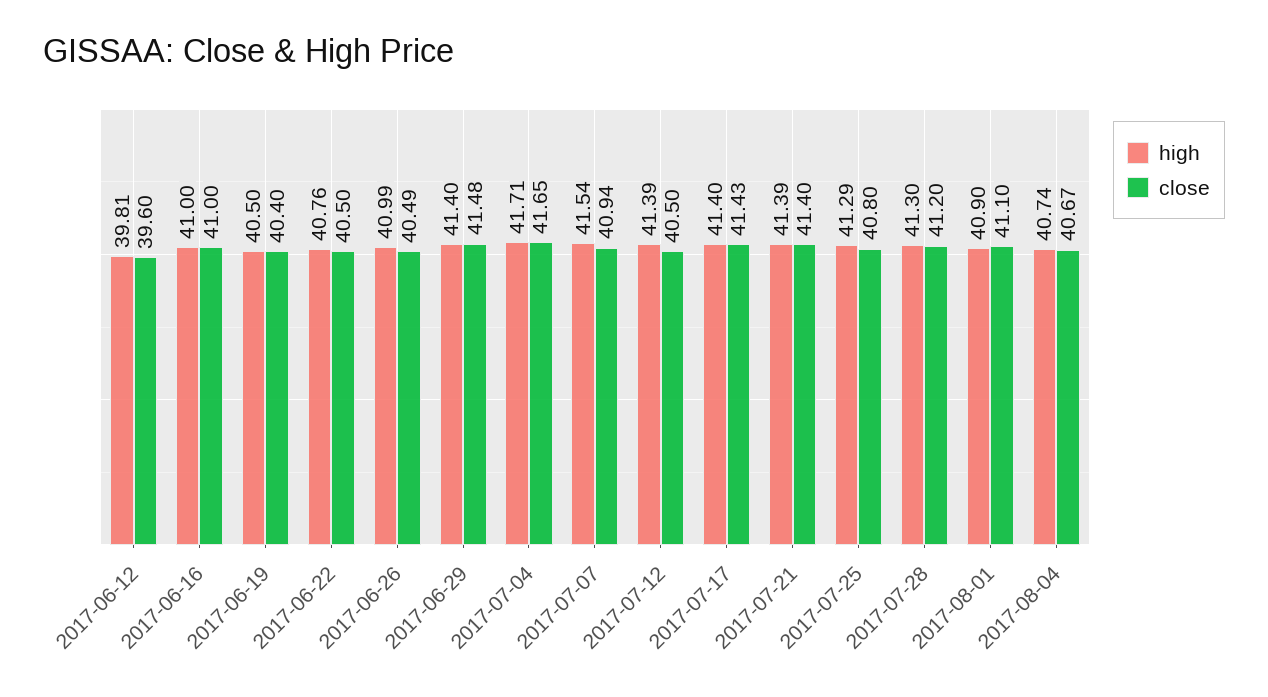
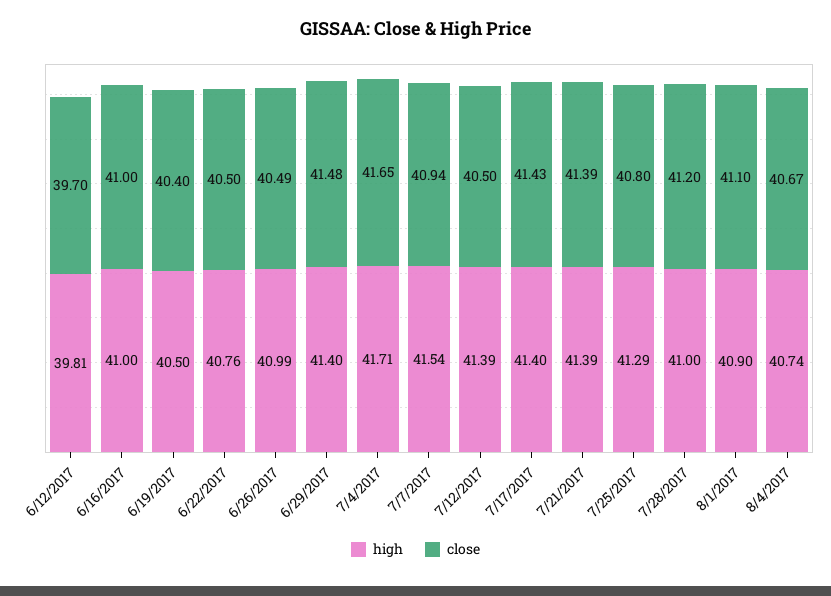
  {
    "high": {
      "2017-06-12": 39.81,
      "2017-06-16": 41,
      "2017-06-19": 40.5,
      "2017-06-22": 40.76,
      "2017-06-26": 40.99,
      "2017-06-29": 41.4,
      "2017-07-04": 41.71,
      "2017-07-07": 41.54,
      "2017-07-12": 41.39,
      "2017-07-17": 41.4,
      "2017-07-21": 41.39,
      "2017-07-25": 41.29,
-     "2017-07-28": 41.3,
+     "2017-07-28": 41,
      "2017-08-01": 40.9,
      "2017-08-04": 40.74
    },
    "close": {
-     "2017-06-12": 39.6,
+     "2017-06-12": 39.7,
      "2017-06-16": 41,
      "2017-06-19": 40.4,
      "2017-06-22": 40.5,
      "2017-06-26": 40.49,
      "2017-06-29": 41.48,
      "2017-07-04": 41.65,
      "2017-07-07": 40.94,
      "2017-07-12": 40.5,
      "2017-07-17": 41.43,
-     "2017-07-21": 41.4,
+     "2017-07-21": 41.39,
      "2017-07-25": 40.8,
      "2017-07-28": 41.2,
      "2017-08-01": 41.1,
      "2017-08-04": 40.67
    }
  }

